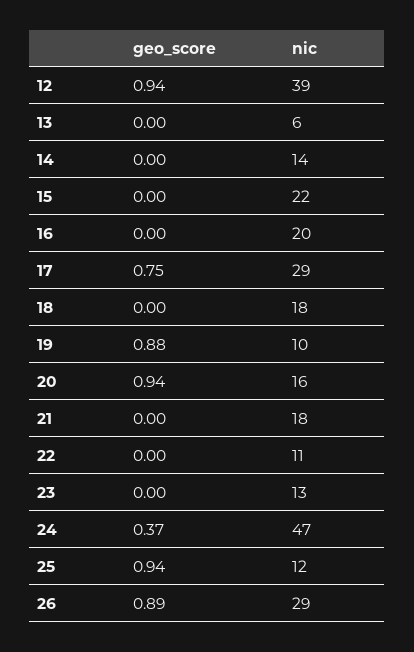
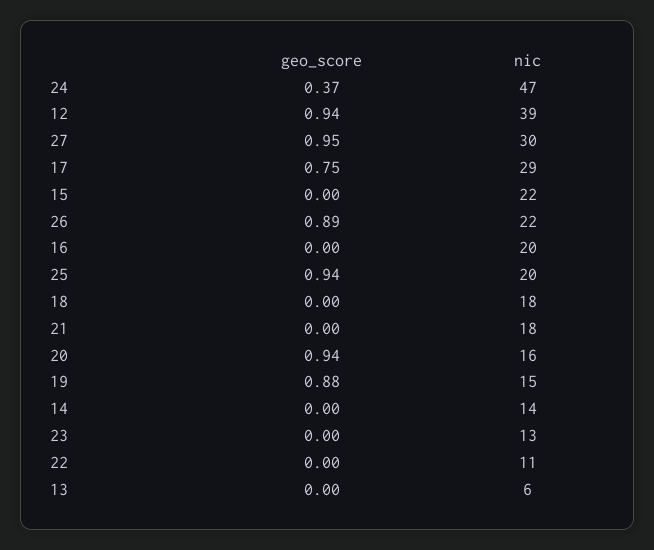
  {
    "geo_score": {
      "12": 0.94,
      "13": 0,
      "14": 0,
      "15": 0,
      "16": 0,
      "17": 0.75,
      "18": 0,
      "19": 0.88,
      "20": 0.94,
      "21": 0,
      "22": 0,
      "23": 0,
      "24": 0.37,
      "25": 0.94,
-     "26": 0.89
+     "26": 0.89,
+     "27": 0.95
    },
    "nic": {
      "12": 39,
      "13": 6,
      "14": 14,
      "15": 22,
      "16": 20,
      "17": 29,
      "18": 18,
-     "19": 10,
+     "19": 15,
      "20": 16,
      "21": 18,
      "22": 11,
      "23": 13,
      "24": 47,
-     "25": 12,
+     "25": 20,
-     "26": 29
+     "26": 22,
+     "27": 30
    }
  }

